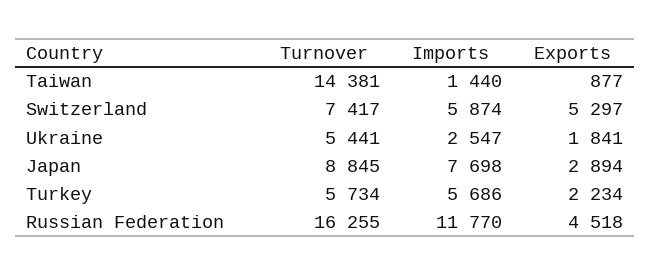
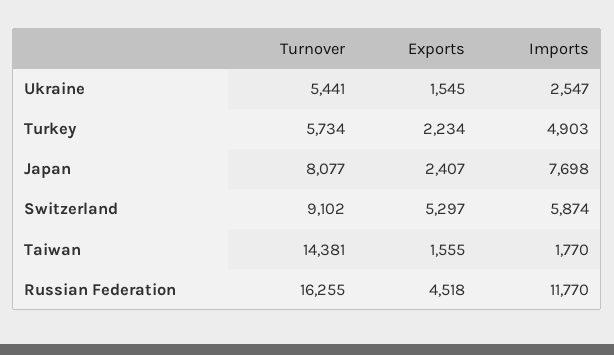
  {
    "Turnover": {
      "Taiwan": 14381,
-     "Switzerland": 7417,
+     "Switzerland": 9102,
      "Ukraine": 5441,
-     "Japan": 8845,
+     "Japan": 8077,
      "Turkey": 5734,
      "Russian Federation": 16255
    },
    "Imports": {
-     "Taiwan": 1440,
+     "Taiwan": 1770,
      "Switzerland": 5874,
      "Ukraine": 2547,
      "Japan": 7698,
-     "Turkey": 5686,
+     "Turkey": 4903,
      "Russian Federation": 11770
    },
    "Exports": {
-     "Taiwan": 877,
+     "Taiwan": 1555,
      "Switzerland": 5297,
-     "Ukraine": 1841,
+     "Ukraine": 1545,
-     "Japan": 2894,
+     "Japan": 2407,
      "Turkey": 2234,
      "Russian Federation": 4518
    }
  }

